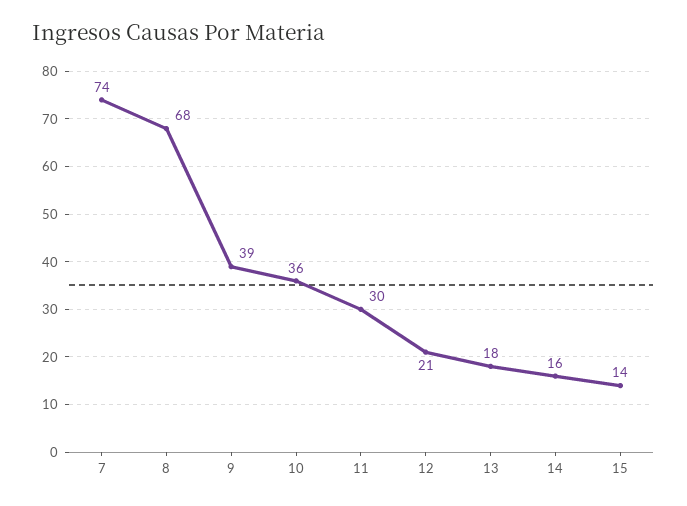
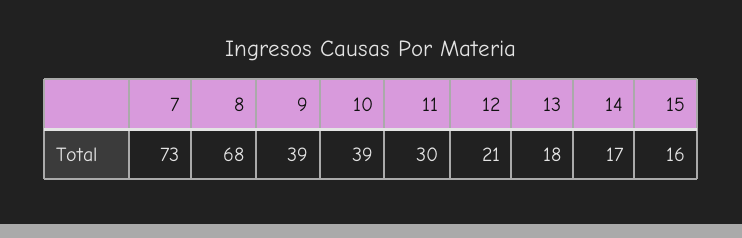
  {
-   "7": 74,
+   "7": 73,
    "8": 68,
    "9": 39,
-   "10": 36,
+   "10": 39,
    "11": 30,
    "12": 21,
    "13": 18,
-   "14": 16,
+   "14": 17,
-   "15": 14
+   "15": 16
  }

